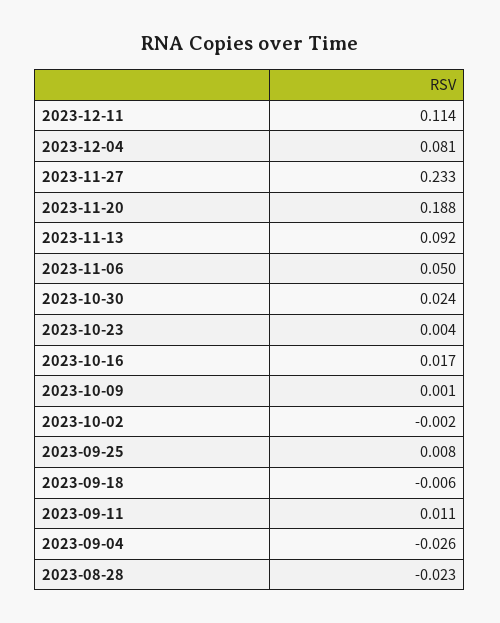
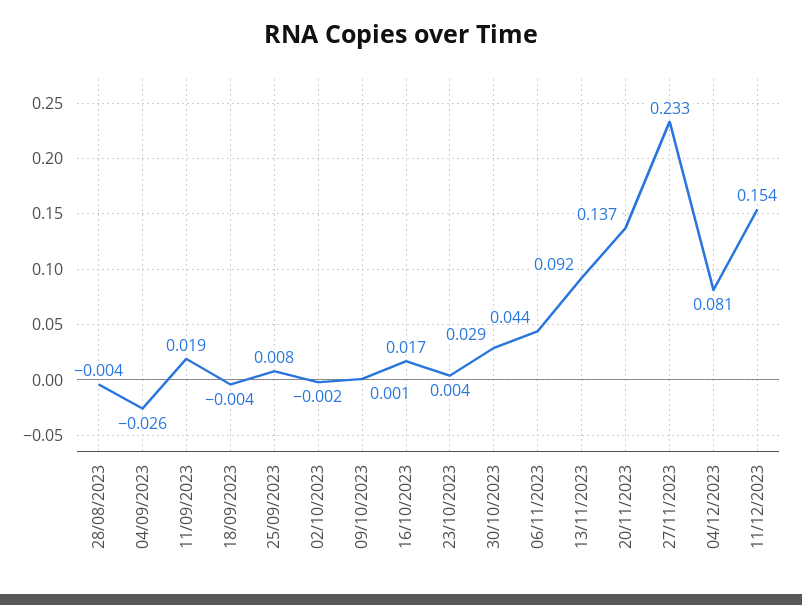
  {
-   "2023-12-11": 0.114,
+   "2023-12-11": 0.154,
    "2023-12-04": 0.081,
    "2023-11-27": 0.233,
-   "2023-11-20": 0.188,
+   "2023-11-20": 0.137,
    "2023-11-13": 0.092,
-   "2023-11-06": 0.05,
+   "2023-11-06": 0.044,
-   "2023-10-30": 0.024,
+   "2023-10-30": 0.029,
    "2023-10-23": 0.004,
    "2023-10-16": 0.017,
    "2023-10-09": 0.001,
    "2023-10-02": -0.002,
    "2023-09-25": 0.008,
-   "2023-09-18": -0.006,
+   "2023-09-18": -0.004,
-   "2023-09-11": 0.011,
+   "2023-09-11": 0.019,
    "2023-09-04": -0.026,
-   "2023-08-28": -0.023
+   "2023-08-28": -0.004
  }

